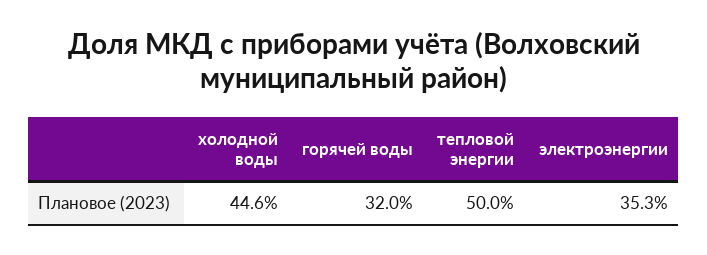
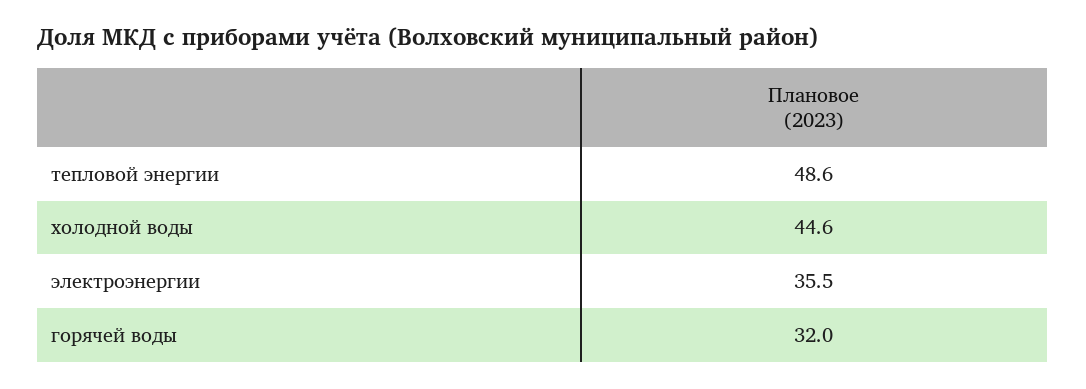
  {
    "холодной воды": 44.6,
    "горячей воды": 32,
-   "тепловой энергии": 50,
+   "тепловой энергии": 48.6,
-   "электроэнергии": 35.3
+   "электроэнергии": 35.5
  }

